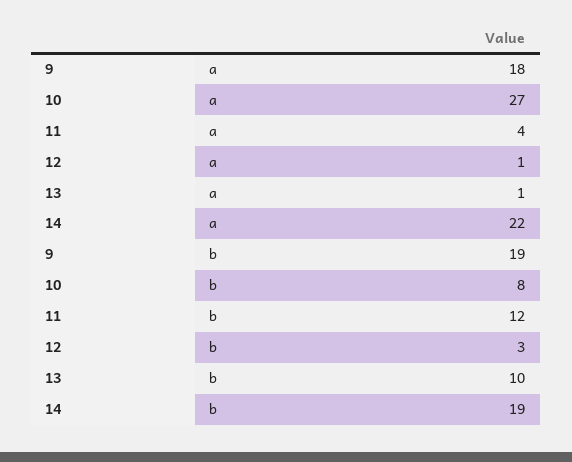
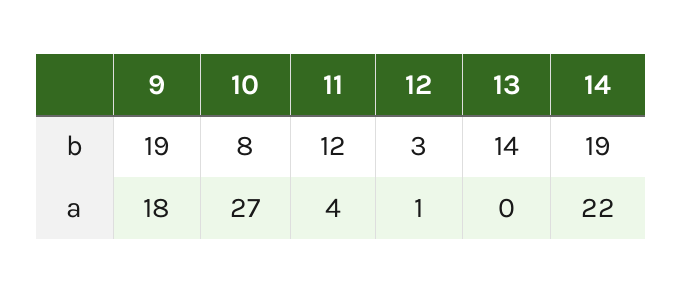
  {
    "9": {
      "a": 18,
      "b": 19
    },
    "10": {
      "a": 27,
      "b": 8
    },
    "11": {
      "a": 4,
      "b": 12
    },
    "12": {
      "a": 1,
      "b": 3
    },
    "13": {
-     "a": 1,
+     "a": 0,
-     "b": 10
+     "b": 14
    },
    "14": {
      "a": 22,
      "b": 19
    }
  }

